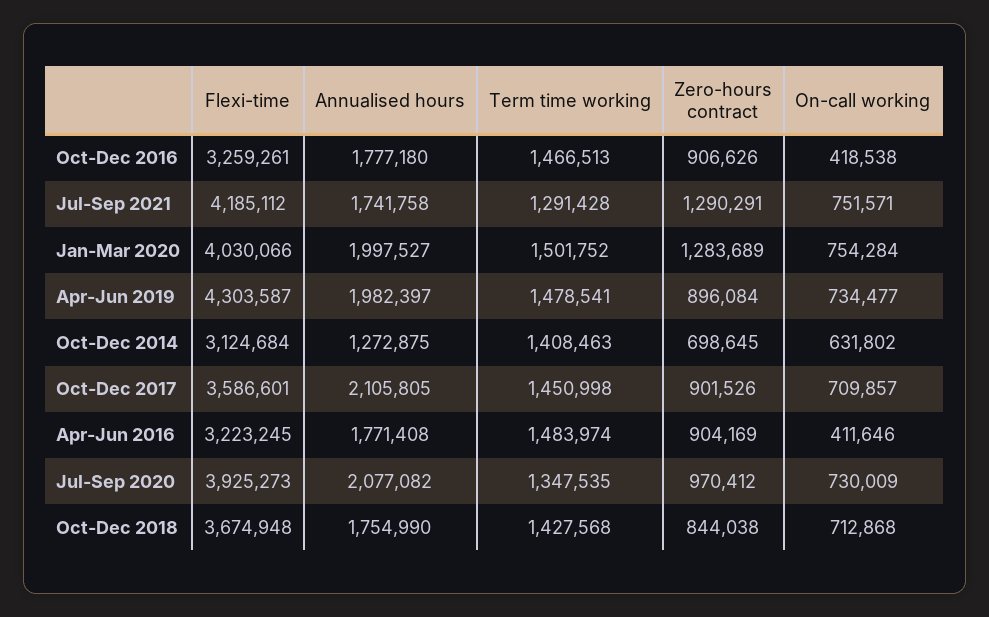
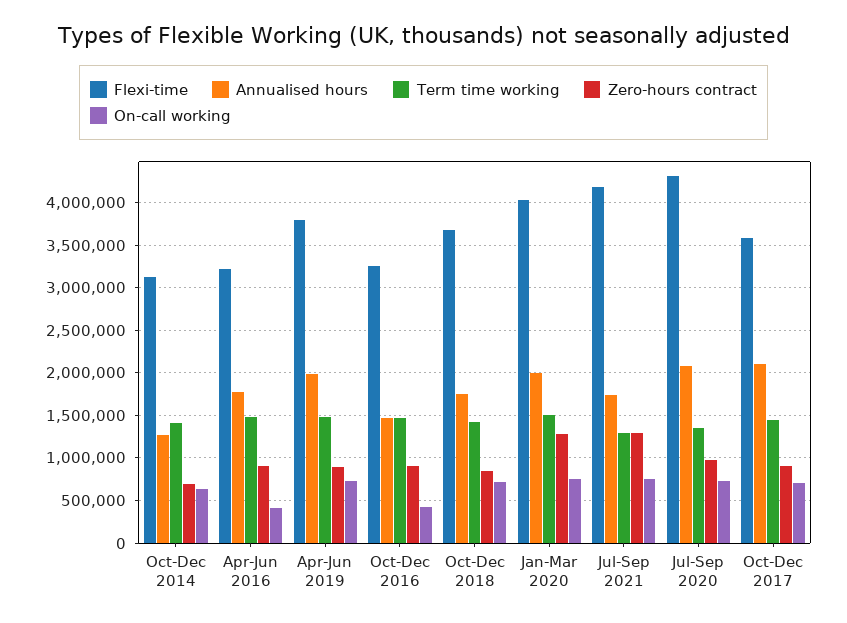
  {
    "Flexi-time": {
      "Oct-Dec 2016": 3259261,
      "Jul-Sep 2021": 4185112,
      "Jan-Mar 2020": 4030066,
-     "Apr-Jun 2019": 4303587,
+     "Apr-Jun 2019": 3800000,
      "Oct-Dec 2014": 3124684,
      "Oct-Dec 2017": 3586601,
      "Apr-Jun 2016": 3223245,
-     "Jul-Sep 2020": 3925273,
+     "Jul-Sep 2020": 4300000,
      "Oct-Dec 2018": 3674948
    },
    "Annualised hours": {
-     "Oct-Dec 2016": 1777180,
+     "Oct-Dec 2016": 1500000,
      "Jul-Sep 2021": 1741758,
      "Jan-Mar 2020": 1997527,
      "Apr-Jun 2019": 1982397,
      "Oct-Dec 2014": 1272875,
      "Oct-Dec 2017": 2105805,
      "Apr-Jun 2016": 1771408,
      "Jul-Sep 2020": 2077082,
      "Oct-Dec 2018": 1754990
    },
    "Term time working": {
      "Oct-Dec 2016": 1466513,
      "Jul-Sep 2021": 1291428,
      "Jan-Mar 2020": 1501752,
      "Apr-Jun 2019": 1478541,
      "Oct-Dec 2014": 1408463,
      "Oct-Dec 2017": 1450998,
      "Apr-Jun 2016": 1483974,
      "Jul-Sep 2020": 1347535,
      "Oct-Dec 2018": 1427568
    },
    "Zero-hours contract": {
      "Oct-Dec 2016": 906626,
      "Jul-Sep 2021": 1290291,
      "Jan-Mar 2020": 1283689,
      "Apr-Jun 2019": 896084,
      "Oct-Dec 2014": 698645,
      "Oct-Dec 2017": 901526,
      "Apr-Jun 2016": 904169,
      "Jul-Sep 2020": 970412,
      "Oct-Dec 2018": 844038
    },
    "On-call working": {
      "Oct-Dec 2016": 418538,
      "Jul-Sep 2021": 751571,
      "Jan-Mar 2020": 754284,
      "Apr-Jun 2019": 734477,
      "Oct-Dec 2014": 631802,
      "Oct-Dec 2017": 709857,
      "Apr-Jun 2016": 411646,
      "Jul-Sep 2020": 730009,
      "Oct-Dec 2018": 712868
    }
  }

